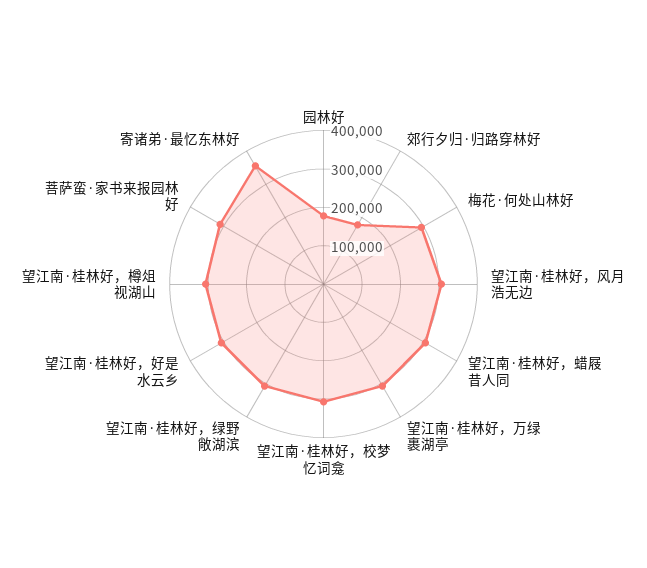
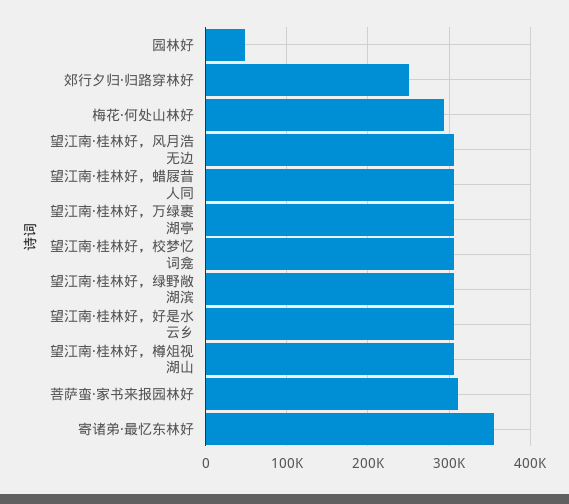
  {
-   "园林好": 175000,
+   "园林好": 50000,
-   "郊行夕归·归路穿林好": 175000,
+   "郊行夕归·归路穿林好": 250000,
    "梅花·何处山林好": 290000,
    "望江南·桂林好，风月浩无边": 310000,
    "望江南·桂林好，蜡屐昔人同": 310000,
    "望江南·桂林好，万绿裹湖亭": 310000,
    "望江南·桂林好，校梦忆词龛": 310000,
    "望江南·桂林好，绿野敞湖滨": 310000,
    "望江南·桂林好，好是水云乡": 310000,
    "望江南·桂林好，樽俎视湖山": 310000,
    "菩萨蛮·家书来报园林好": 310000,
    "寄诸弟·最忆东林好": 360000
  }

